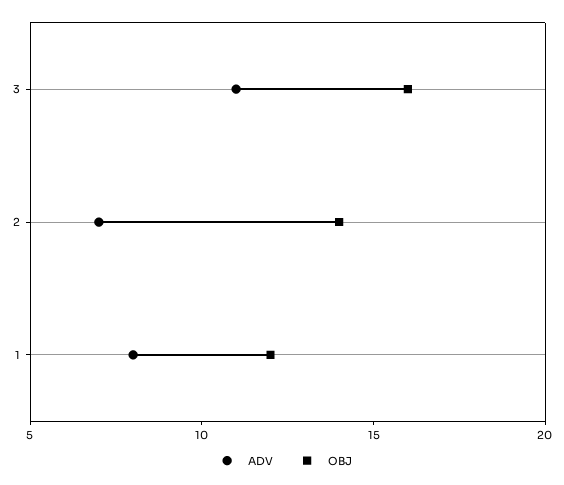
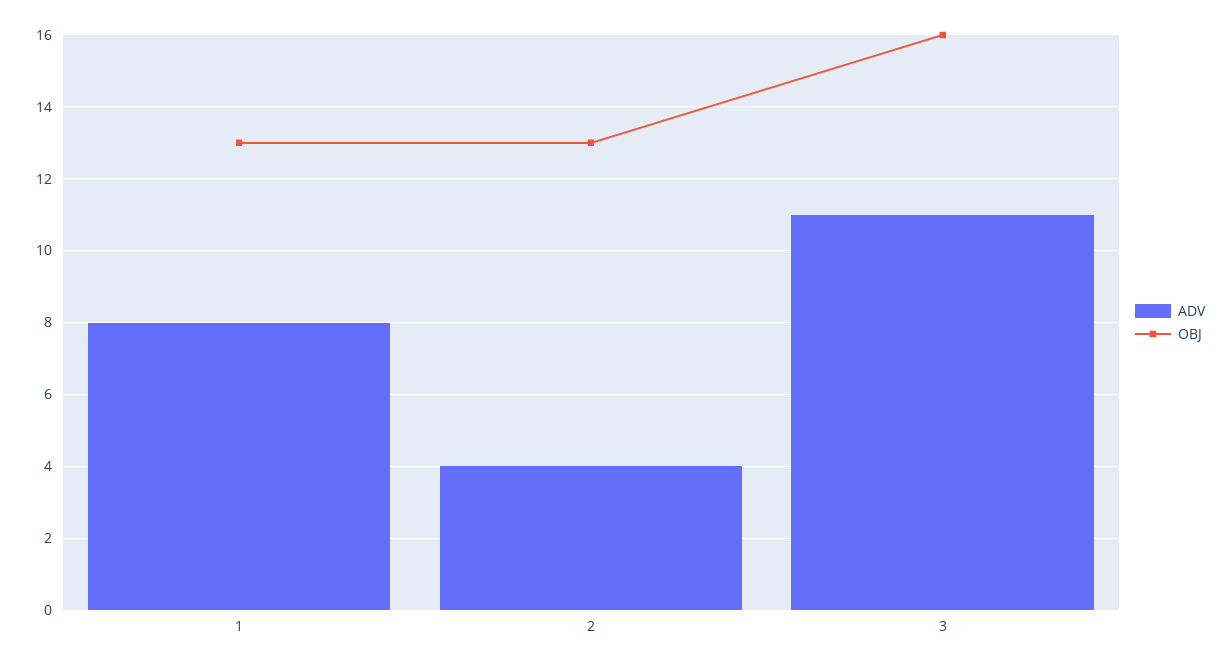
  {
    "ADV": {
      "3": 11,
-     "2": 7,
+     "2": 4,
      "1": 8
    },
    "OBJ": {
      "3": 16,
-     "2": 14,
+     "2": 13,
-     "1": 12
+     "1": 13
    }
  }

